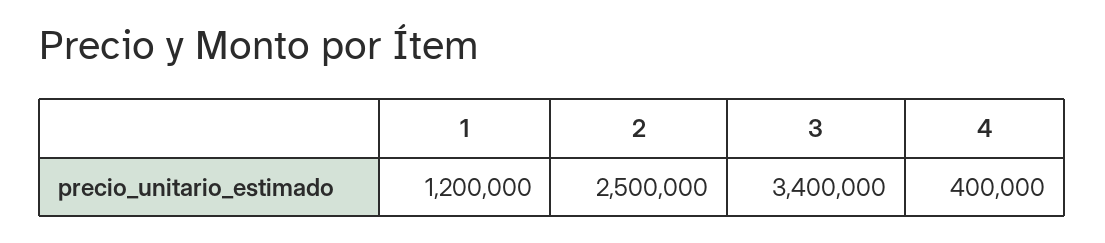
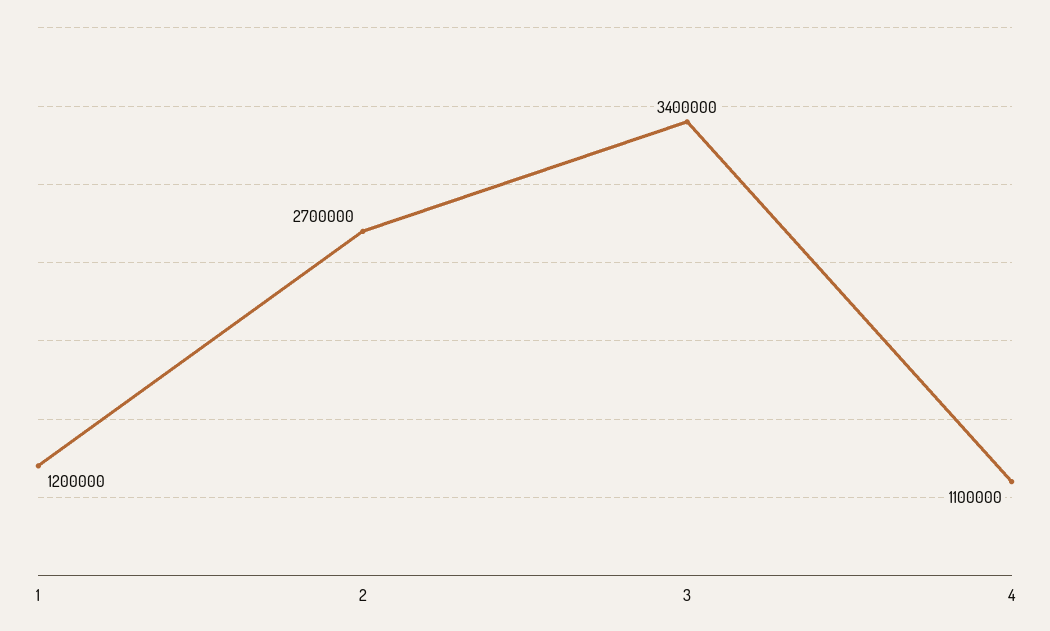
  {
    "1": 1200000,
-   "2": 2500000,
+   "2": 2700000,
    "3": 3400000,
-   "4": 400000
+   "4": 1100000
  }

